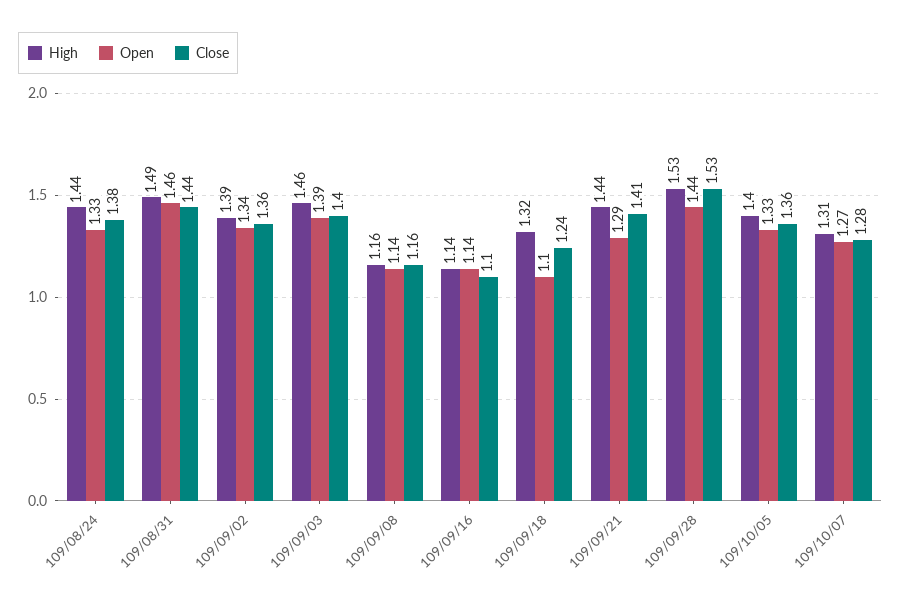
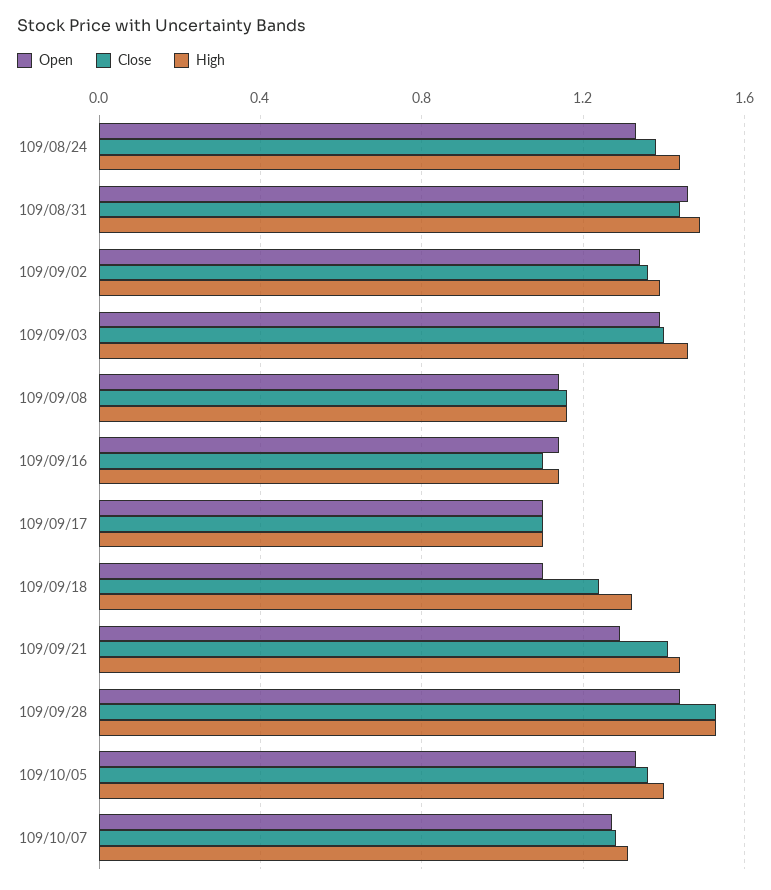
  {
    "High": {
      "109/08/24": 1.44,
      "109/08/31": 1.49,
      "109/09/02": 1.39,
      "109/09/03": 1.46,
      "109/09/08": 1.16,
      "109/09/16": 1.14,
      "109/09/18": 1.32,
      "109/09/21": 1.44,
      "109/09/28": 1.53,
      "109/10/05": 1.4,
-     "109/10/07": 1.31
+     "109/10/07": 1.31,
+     "109/09/17": 1.1
    },
    "Open": {
      "109/08/24": 1.33,
      "109/08/31": 1.46,
      "109/09/02": 1.34,
      "109/09/03": 1.39,
      "109/09/08": 1.14,
      "109/09/16": 1.14,
      "109/09/18": 1.1,
      "109/09/21": 1.29,
      "109/09/28": 1.44,
      "109/10/05": 1.33,
-     "109/10/07": 1.27
+     "109/10/07": 1.27,
+     "109/09/17": 1.1
    },
    "Close": {
      "109/08/24": 1.38,
      "109/08/31": 1.44,
      "109/09/02": 1.36,
      "109/09/03": 1.4,
      "109/09/08": 1.16,
      "109/09/16": 1.1,
      "109/09/18": 1.24,
      "109/09/21": 1.41,
      "109/09/28": 1.53,
      "109/10/05": 1.36,
-     "109/10/07": 1.28
+     "109/10/07": 1.28,
+     "109/09/17": 1.1
    }
  }

